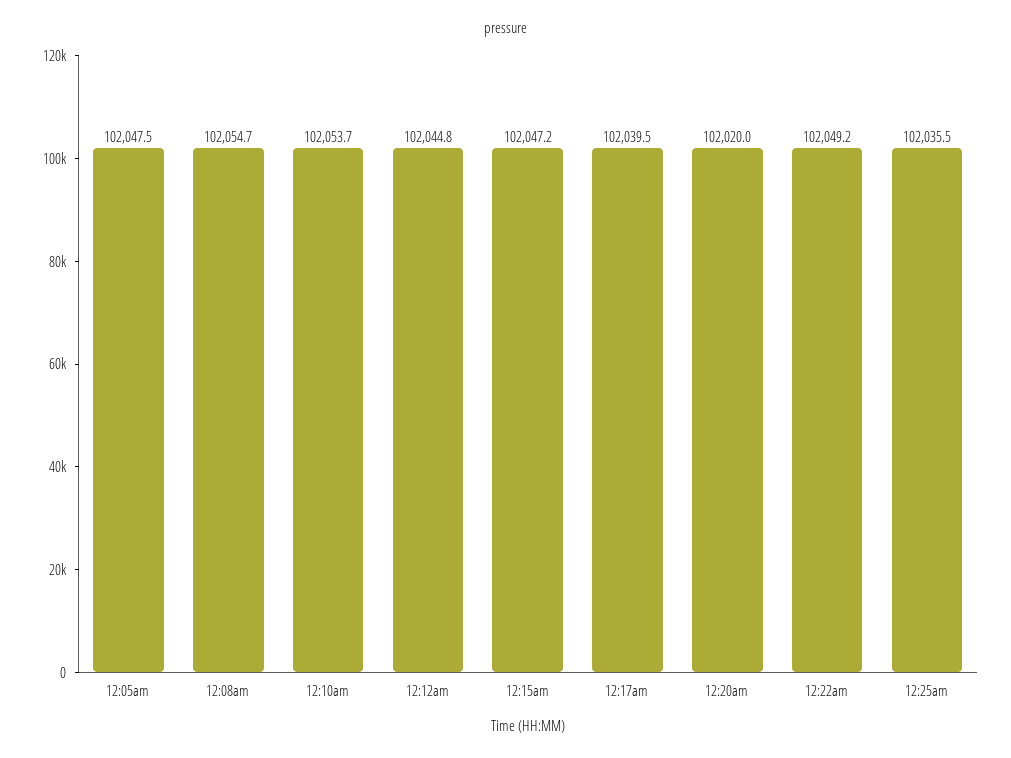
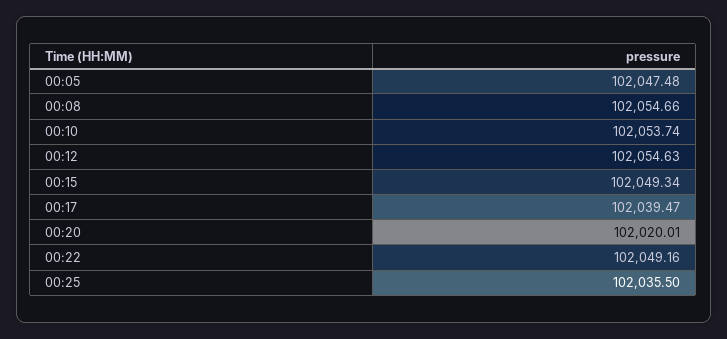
  {
    "12:05am": 102047.48,
    "12:08am": 102054.66,
    "12:10am": 102053.74,
-   "12:12am": 102044.8,
+   "12:12am": 102054.63,
-   "12:15am": 102047.2,
+   "12:15am": 102049.34,
    "12:17am": 102039.47,
    "12:20am": 102020.01,
    "12:22am": 102049.16,
    "12:25am": 102035.5
  }

